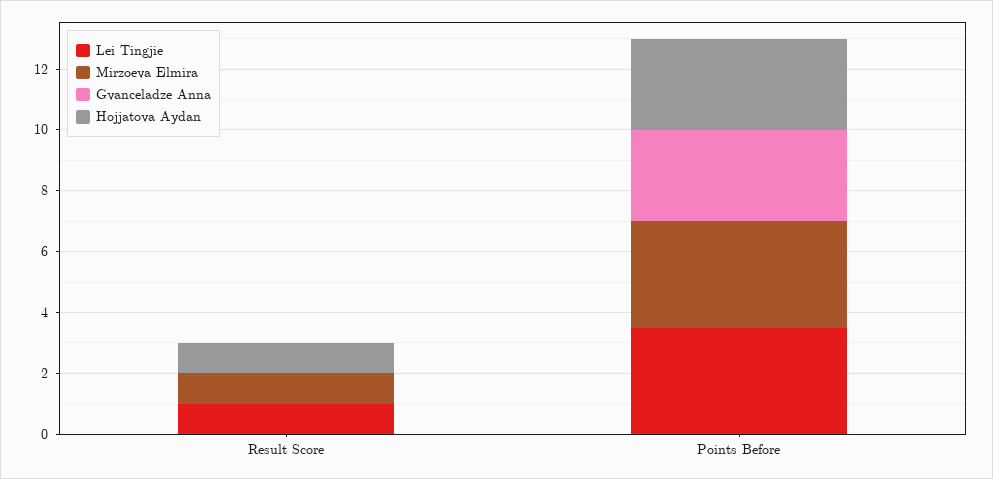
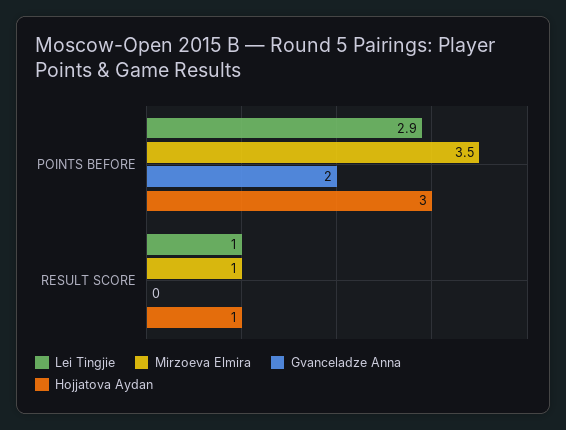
  {
    "Lei Tingjie": {
      "Result Score": 1,
-     "Points Before": 3.5
+     "Points Before": 2.9
    },
    "Mirzoeva Elmira": {
      "Result Score": 1,
      "Points Before": 3.5
    },
    "Gvanceladze Anna": {
      "Result Score": 0,
-     "Points Before": 3
+     "Points Before": 2
    },
    "Hojjatova Aydan": {
      "Result Score": 1,
      "Points Before": 3
    }
  }

